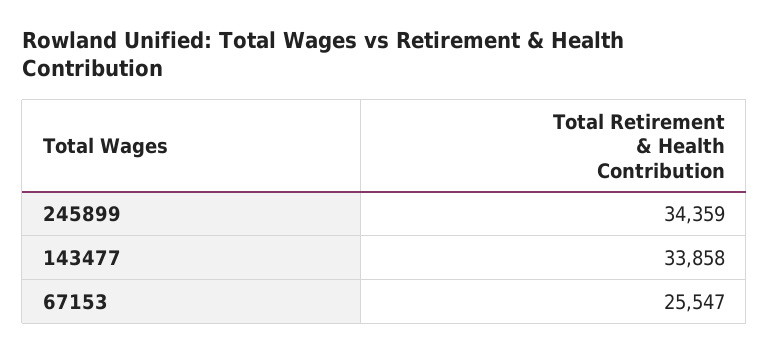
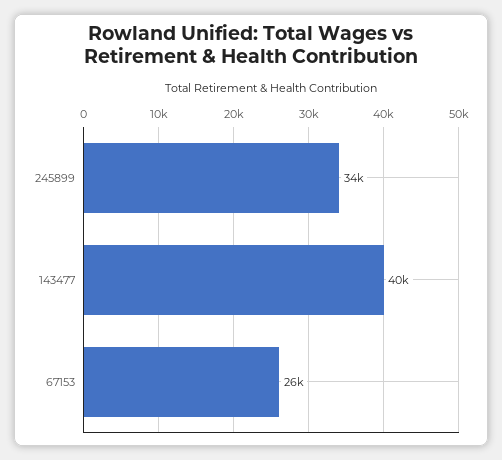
  {
    "245899": 34359,
-   "143477": 33858,
+   "143477": 40000,
    "67153": 25547
  }

